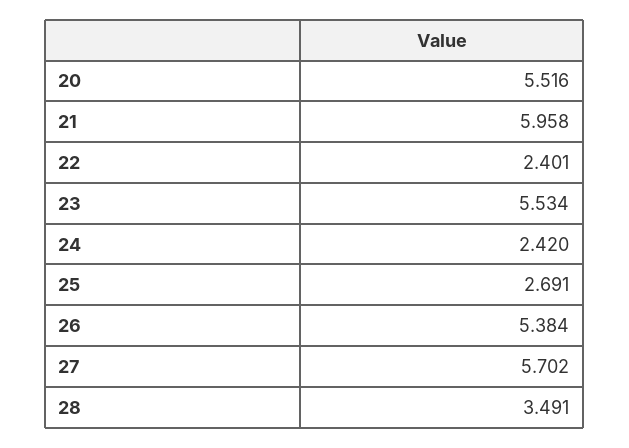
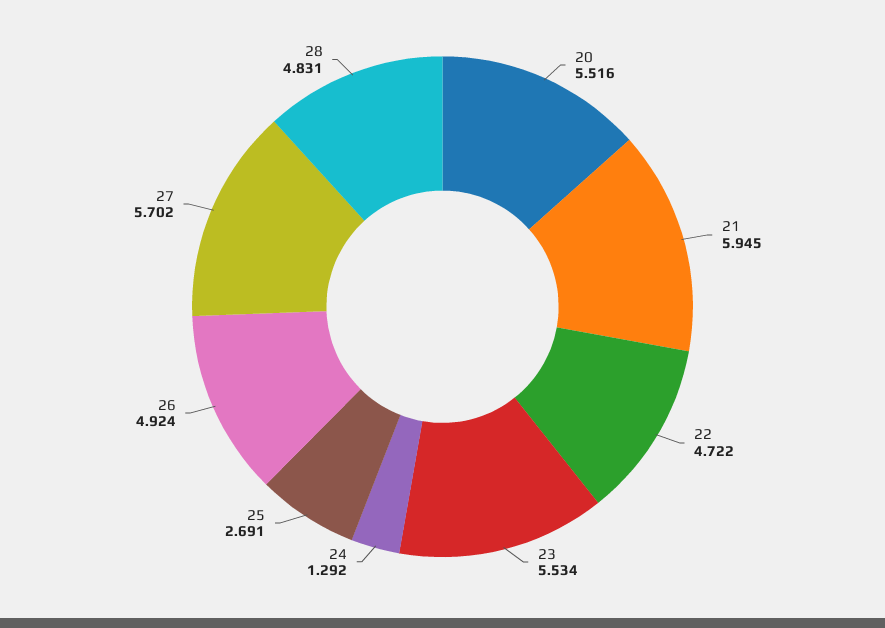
  {
    "20": 5.516,
-   "21": 5.958,
+   "21": 5.945,
-   "22": 2.401,
+   "22": 4.722,
    "23": 5.534,
-   "24": 2.42,
+   "24": 1.292,
    "25": 2.691,
-   "26": 5.384,
+   "26": 4.924,
    "27": 5.702,
-   "28": 3.491
+   "28": 4.831
  }

